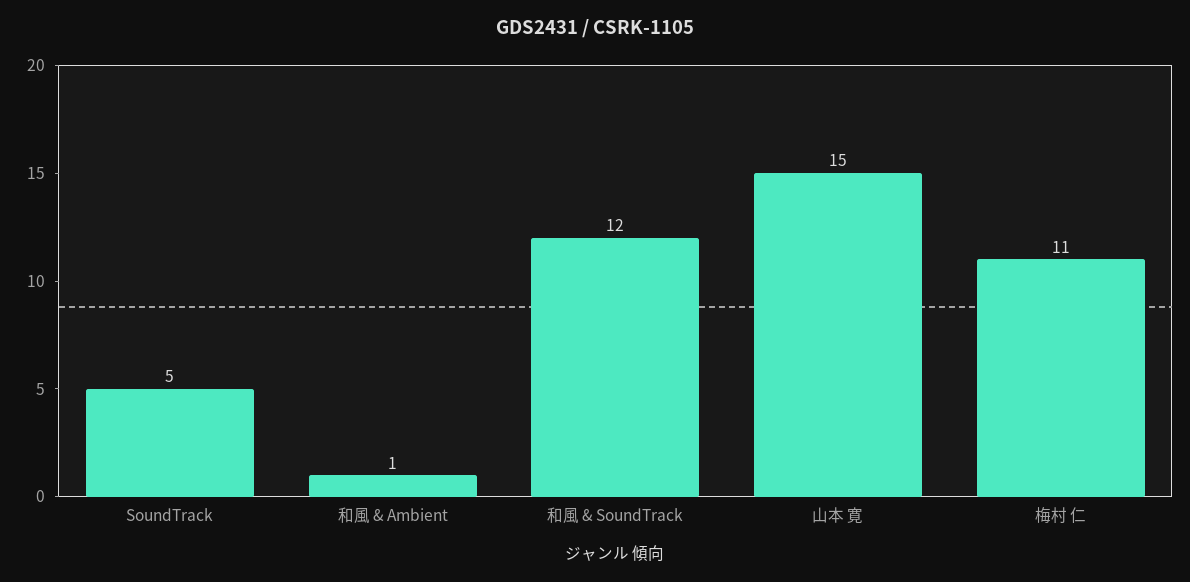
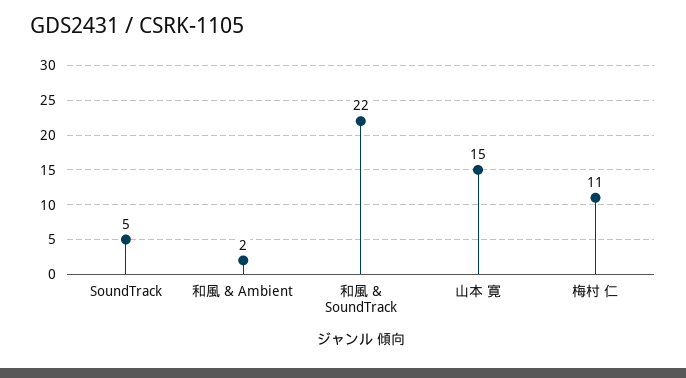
  {
    "SoundTrack": 5,
-   "和風 & Ambient": 1,
+   "和風 & Ambient": 2,
-   "和風 & SoundTrack": 12,
+   "和風 & SoundTrack": 22,
    "山本 寛": 15,
    "梅村 仁": 11
  }

